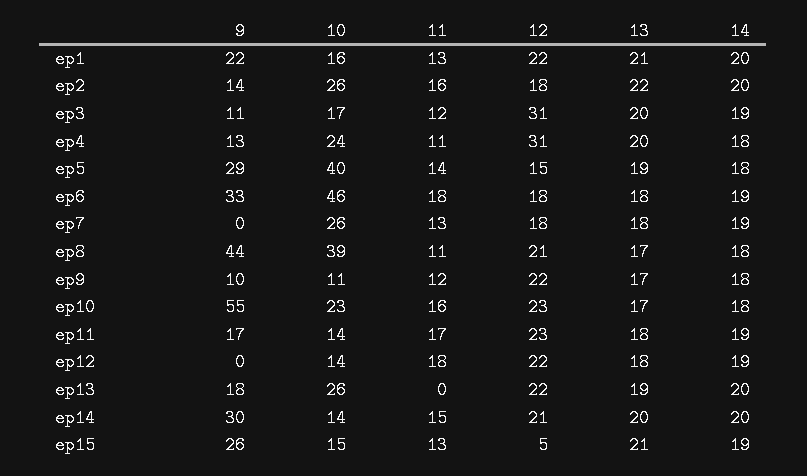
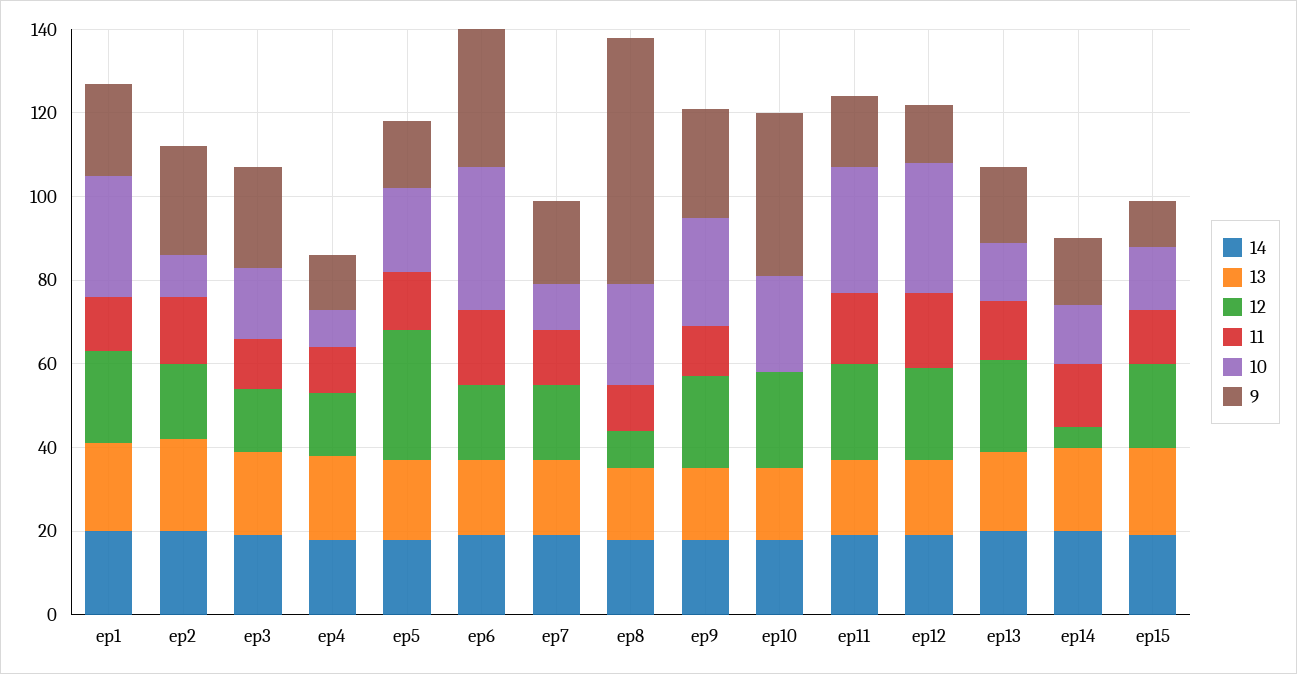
  {
    "9": {
      "ep1": 22,
-     "ep2": 14,
+     "ep2": 25,
-     "ep3": 11,
+     "ep3": 25,
      "ep4": 13,
-     "ep5": 29,
+     "ep5": 15,
      "ep6": 33,
-     "ep7": 0,
+     "ep7": 20,
-     "ep8": 44,
+     "ep8": 60,
-     "ep9": 10,
+     "ep9": 25,
-     "ep10": 55,
+     "ep10": 40,
      "ep11": 17,
-     "ep12": 0,
+     "ep12": 15,
      "ep13": 18,
-     "ep14": 30,
+     "ep14": 15,
-     "ep15": 26
+     "ep15": 10
    },
    "10": {
-     "ep1": 16,
+     "ep1": 30,
-     "ep2": 26,
+     "ep2": 10,
      "ep3": 17,
-     "ep4": 24,
+     "ep4": 10,
-     "ep5": 40,
+     "ep5": 20,
-     "ep6": 46,
+     "ep6": 35,
-     "ep7": 26,
+     "ep7": 10,
-     "ep8": 39,
+     "ep8": 25,
-     "ep9": 11,
+     "ep9": 25,
      "ep10": 23,
-     "ep11": 14,
+     "ep11": 30,
-     "ep12": 14,
+     "ep12": 30,
-     "ep13": 26,
+     "ep13": 15,
      "ep14": 14,
      "ep15": 15
    },
    "11": {
      "ep1": 13,
      "ep2": 16,
      "ep3": 12,
      "ep4": 11,
      "ep5": 14,
      "ep6": 18,
      "ep7": 13,
      "ep8": 11,
      "ep9": 12,
-     "ep10": 16,
+     "ep10": 0,
      "ep11": 17,
      "ep12": 18,
-     "ep13": 0,
+     "ep13": 15,
      "ep14": 15,
      "ep15": 13
    },
    "12": {
      "ep1": 22,
      "ep2": 18,
-     "ep3": 31,
+     "ep3": 15,
-     "ep4": 31,
+     "ep4": 15,
-     "ep5": 15,
+     "ep5": 30,
      "ep6": 18,
      "ep7": 18,
-     "ep8": 21,
+     "ep8": 10,
      "ep9": 22,
      "ep10": 23,
      "ep11": 23,
      "ep12": 22,
      "ep13": 22,
-     "ep14": 21,
+     "ep14": 5,
-     "ep15": 5
+     "ep15": 20
    },
    "13": {
      "ep1": 21,
      "ep2": 22,
      "ep3": 20,
      "ep4": 20,
      "ep5": 19,
      "ep6": 18,
      "ep7": 18,
      "ep8": 17,
      "ep9": 17,
      "ep10": 17,
      "ep11": 18,
      "ep12": 18,
      "ep13": 19,
      "ep14": 20,
      "ep15": 21
    },
    "14": {
      "ep1": 20,
      "ep2": 20,
      "ep3": 19,
      "ep4": 18,
      "ep5": 18,
      "ep6": 19,
      "ep7": 19,
      "ep8": 18,
      "ep9": 18,
      "ep10": 18,
      "ep11": 19,
      "ep12": 19,
      "ep13": 20,
      "ep14": 20,
      "ep15": 19
    }
  }

